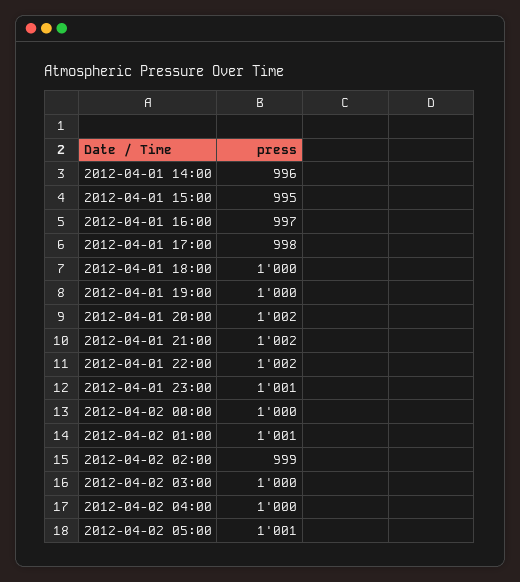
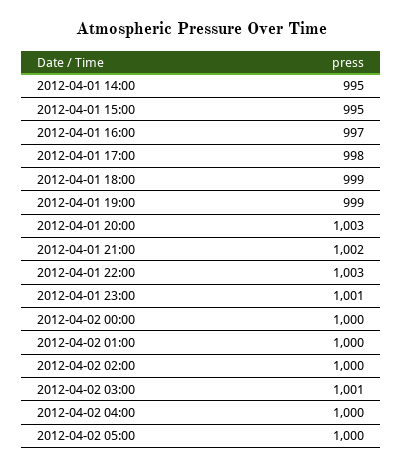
  {
-   "2012-04-01 14:00": 996,
+   "2012-04-01 14:00": 995,
    "2012-04-01 15:00": 995,
    "2012-04-01 16:00": 997,
    "2012-04-01 17:00": 998,
-   "2012-04-01 18:00": 1000,
+   "2012-04-01 18:00": 999,
-   "2012-04-01 19:00": 1000,
+   "2012-04-01 19:00": 999,
-   "2012-04-01 20:00": 1002,
+   "2012-04-01 20:00": 1003,
    "2012-04-01 21:00": 1002,
-   "2012-04-01 22:00": 1002,
+   "2012-04-01 22:00": 1003,
    "2012-04-01 23:00": 1001,
    "2012-04-02 00:00": 1000,
-   "2012-04-02 01:00": 1001,
+   "2012-04-02 01:00": 1000,
-   "2012-04-02 02:00": 999,
+   "2012-04-02 02:00": 1000,
-   "2012-04-02 03:00": 1000,
+   "2012-04-02 03:00": 1001,
    "2012-04-02 04:00": 1000,
-   "2012-04-02 05:00": 1001
+   "2012-04-02 05:00": 1000
  }

